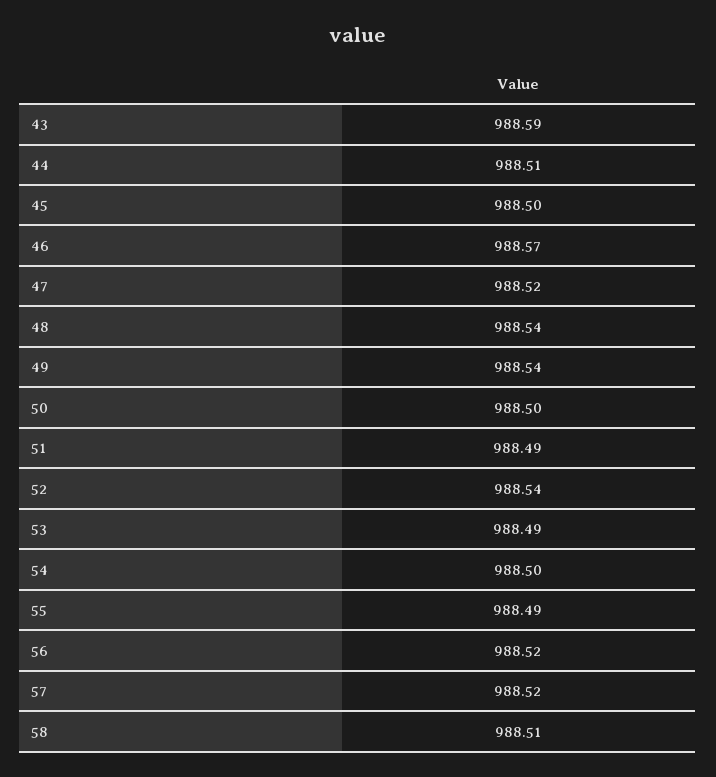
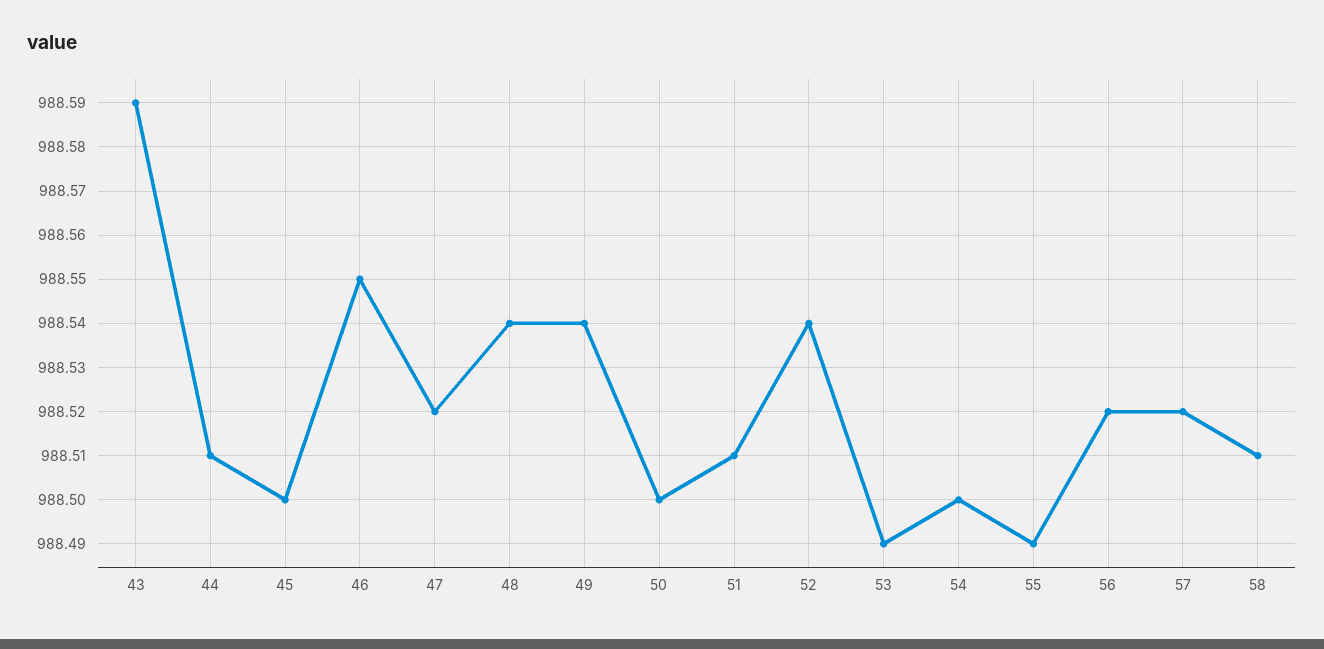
  {
    "43": 988.59,
    "44": 988.51,
    "45": 988.5,
-   "46": 988.57,
+   "46": 988.55,
    "47": 988.52,
    "48": 988.54,
    "49": 988.54,
    "50": 988.5,
-   "51": 988.49,
+   "51": 988.51,
    "52": 988.54,
    "53": 988.49,
    "54": 988.5,
    "55": 988.49,
    "56": 988.52,
    "57": 988.52,
    "58": 988.51
  }

